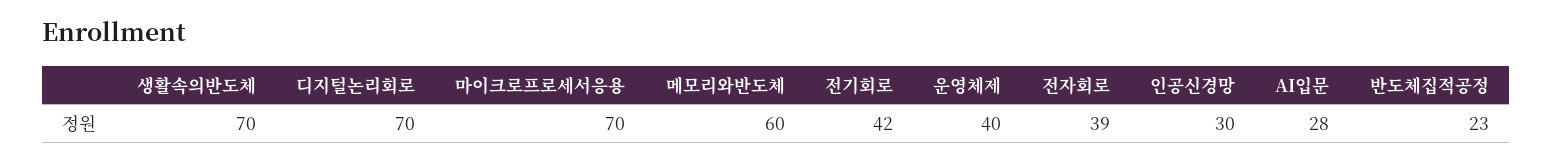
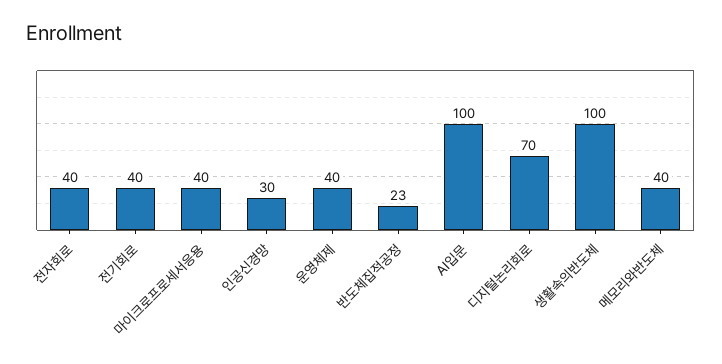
  {
-   "생활속의반도체": 70,
+   "생활속의반도체": 100,
    "디지털논리회로": 70,
-   "마이크로프로세서응용": 70,
+   "마이크로프로세서응용": 40,
-   "메모리와반도체": 60,
+   "메모리와반도체": 40,
-   "전기회로": 42,
+   "전기회로": 40,
    "운영체제": 40,
-   "전자회로": 39,
+   "전자회로": 40,
    "인공신경망": 30,
-   "AI입문": 28,
+   "AI입문": 100,
    "반도체집적공정": 23
  }

